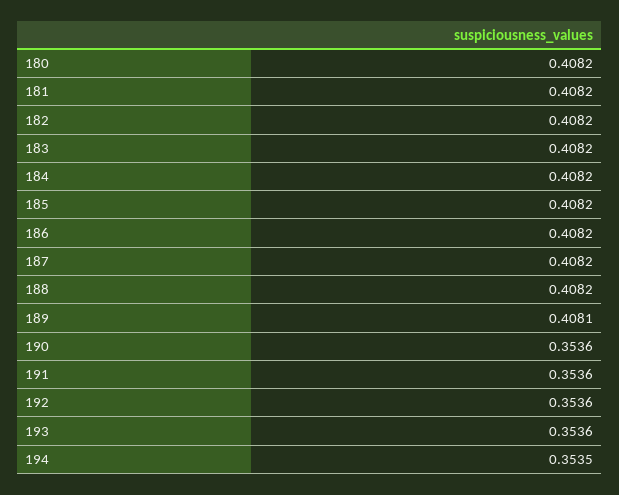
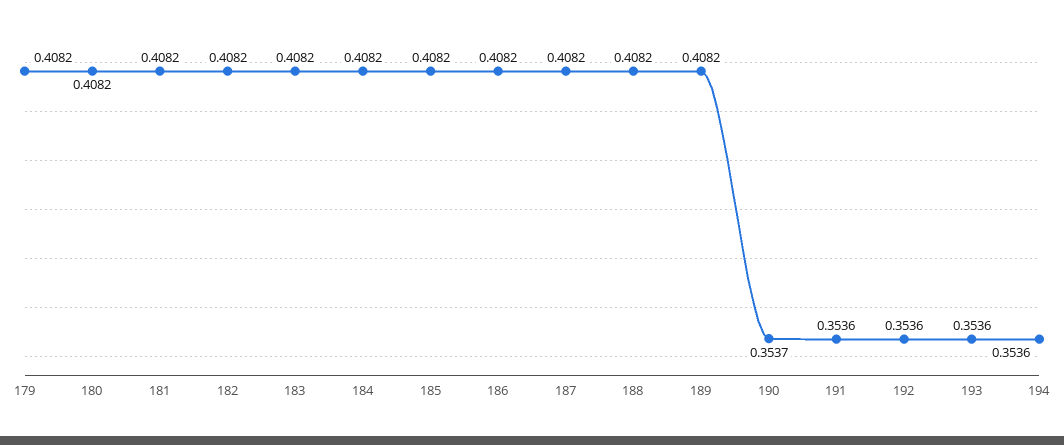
  {
    "180": 0.4082,
    "181": 0.4082,
    "182": 0.4082,
    "183": 0.4082,
    "184": 0.4082,
    "185": 0.4082,
    "186": 0.4082,
    "187": 0.4082,
    "188": 0.4082,
-   "189": 0.4081,
+   "189": 0.4082,
-   "190": 0.3536,
+   "190": 0.3537,
    "191": 0.3536,
    "192": 0.3536,
    "193": 0.3536,
-   "194": 0.3535
+   "194": 0.3536,
+   "179": 0.4082
  }

